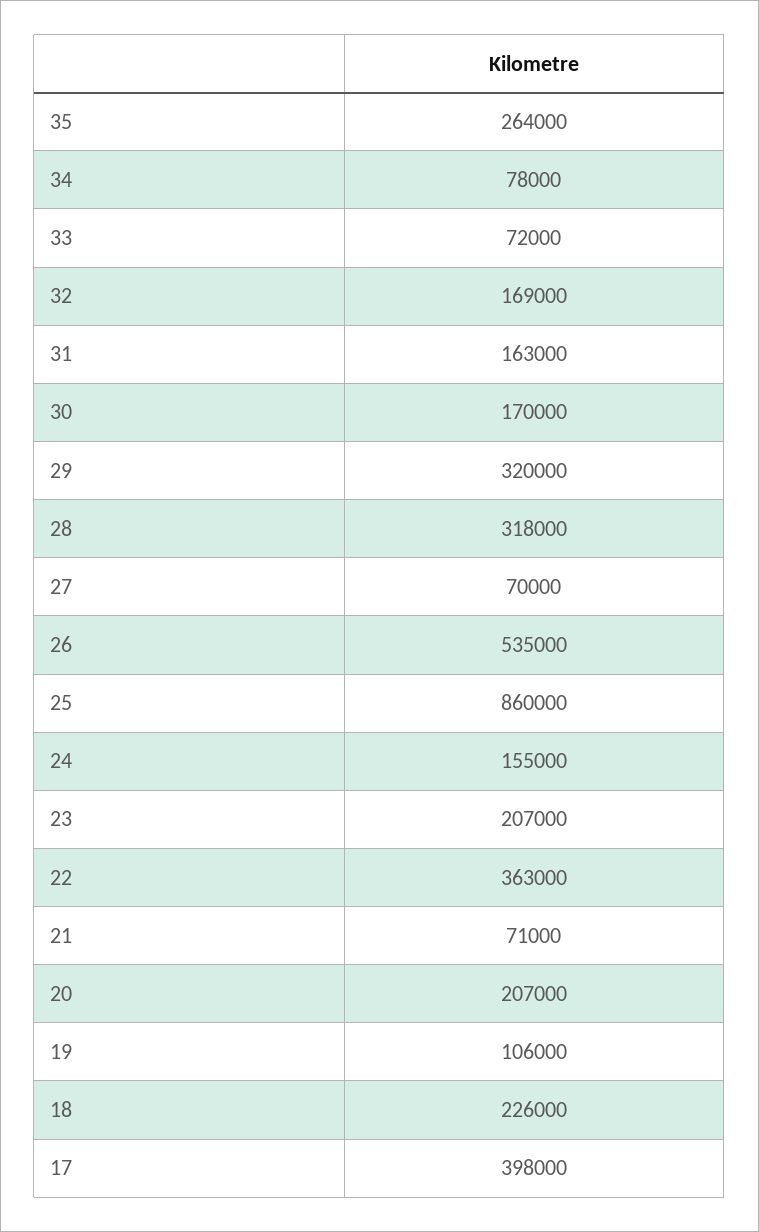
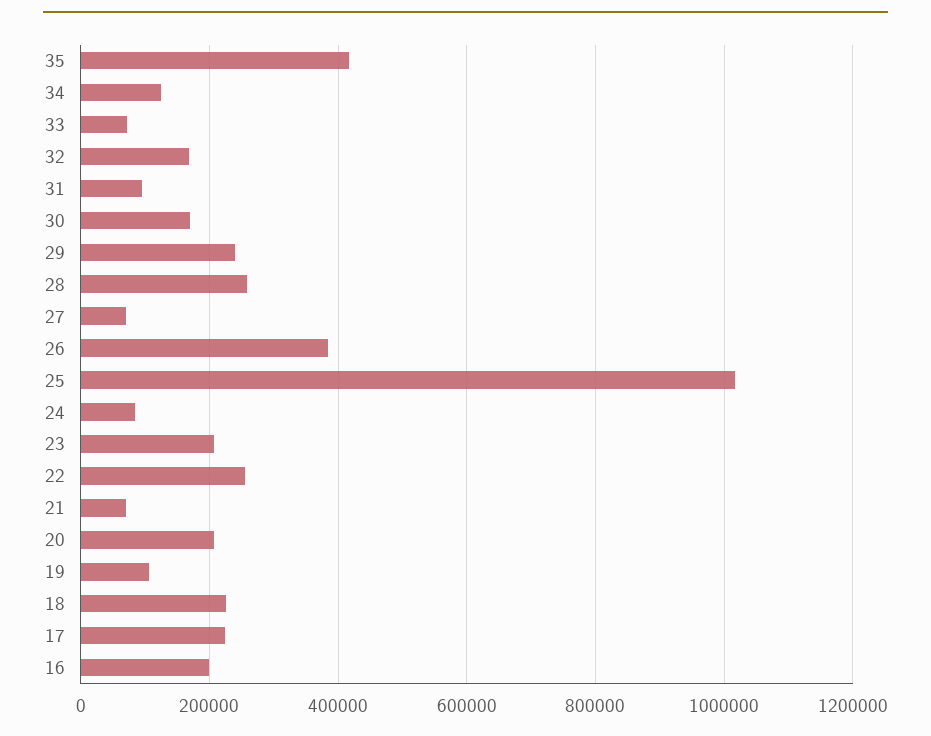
  {
-   "35": 264000,
+   "35": 420000,
-   "34": 78000,
+   "34": 120000,
    "33": 72000,
    "32": 169000,
-   "31": 163000,
+   "31": 100000,
    "30": 170000,
-   "29": 320000,
+   "29": 240000,
-   "28": 318000,
+   "28": 260000,
    "27": 70000,
-   "26": 535000,
+   "26": 380000,
-   "25": 860000,
+   "25": 1020000,
-   "24": 155000,
+   "24": 80000,
    "23": 207000,
-   "22": 363000,
+   "22": 260000,
    "21": 71000,
    "20": 207000,
    "19": 106000,
    "18": 226000,
-   "17": 398000
+   "17": 220000,
+   "16": 200000
  }

